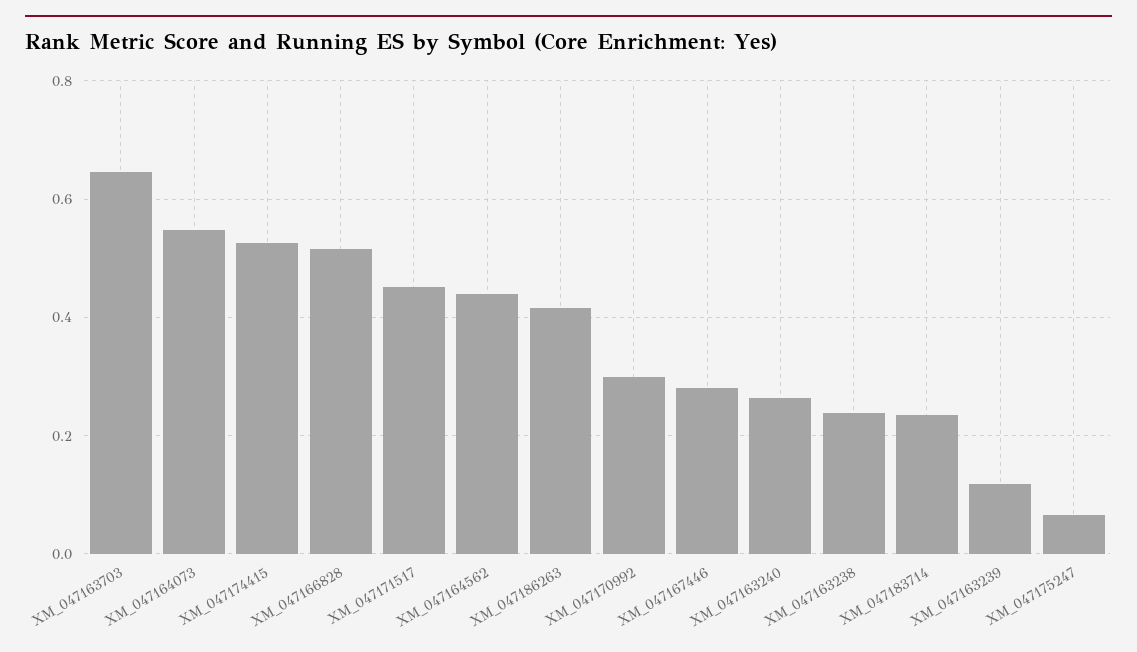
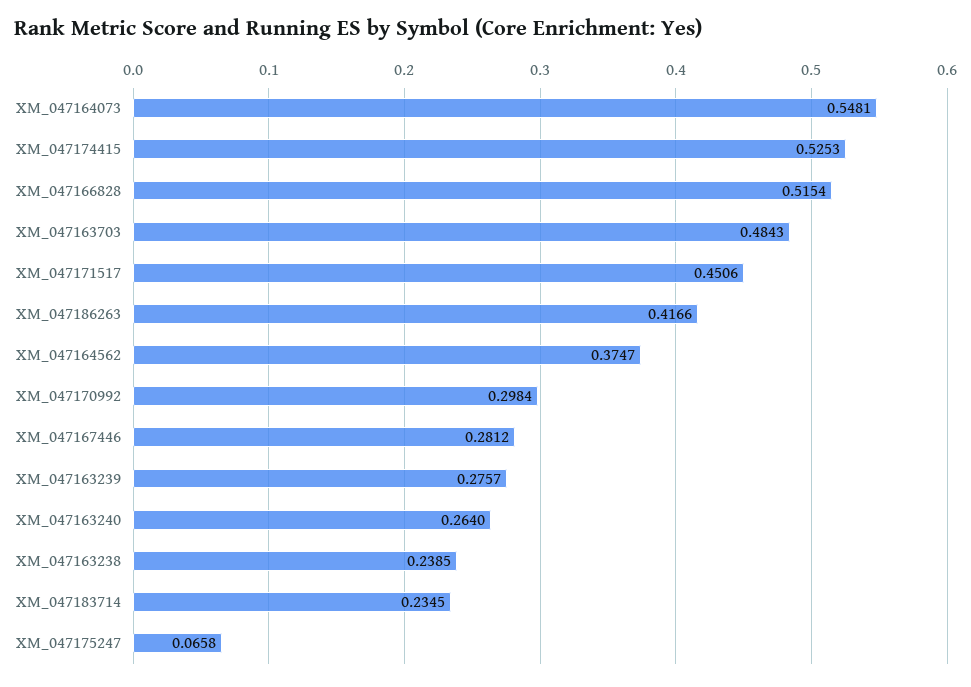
  {
-   "XM_047163703": 0.64,
+   "XM_047163703": 0.4843,
    "XM_047164073": 0.5481,
    "XM_047174415": 0.5253,
    "XM_047166828": 0.5154,
    "XM_047171517": 0.4506,
-   "XM_047164562": 0.44,
+   "XM_047164562": 0.3747,
    "XM_047186263": 0.4166,
    "XM_047170992": 0.2984,
    "XM_047167446": 0.2812,
    "XM_047163240": 0.264,
    "XM_047163238": 0.2385,
    "XM_047183714": 0.2345,
-   "XM_047163239": 0.12,
+   "XM_047163239": 0.2757,
    "XM_047175247": 0.0658
  }

